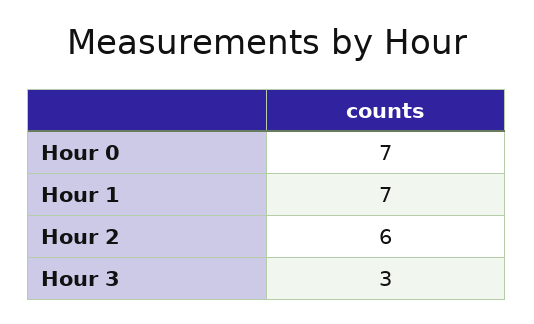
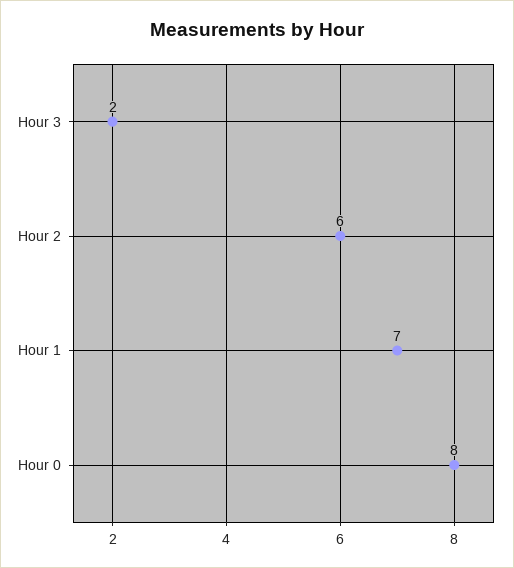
  {
-   "Hour 0": 7,
+   "Hour 0": 8,
    "Hour 1": 7,
    "Hour 2": 6,
-   "Hour 3": 3
+   "Hour 3": 2
  }

